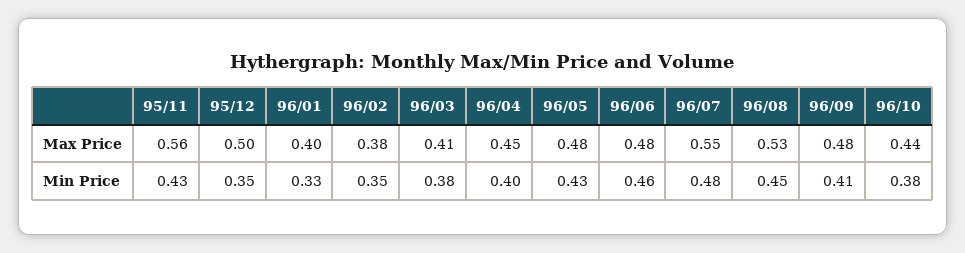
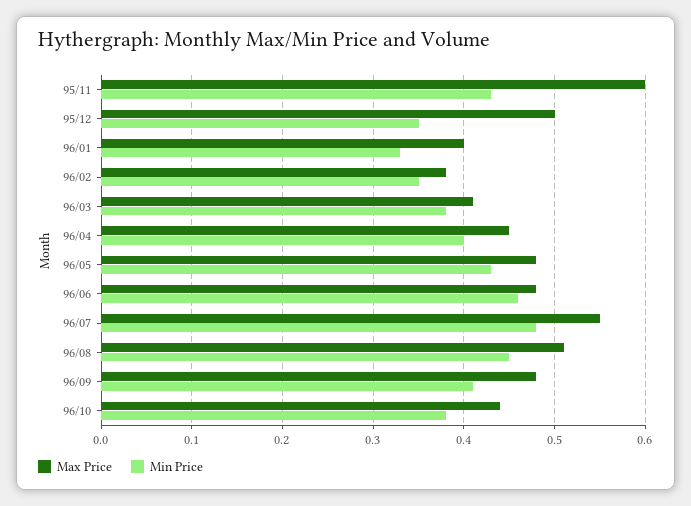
  {
    "Max Price": {
-     "95/11": 0.56,
+     "95/11": 0.6,
      "95/12": 0.5,
      "96/01": 0.4,
      "96/02": 0.38,
      "96/03": 0.41,
      "96/04": 0.45,
      "96/05": 0.48,
      "96/06": 0.48,
      "96/07": 0.55,
-     "96/08": 0.53,
+     "96/08": 0.51,
      "96/09": 0.48,
      "96/10": 0.44
    },
    "Min Price": {
      "95/11": 0.43,
      "95/12": 0.35,
      "96/01": 0.33,
      "96/02": 0.35,
      "96/03": 0.38,
      "96/04": 0.4,
      "96/05": 0.43,
      "96/06": 0.46,
      "96/07": 0.48,
      "96/08": 0.45,
      "96/09": 0.41,
      "96/10": 0.38
    }
  }

